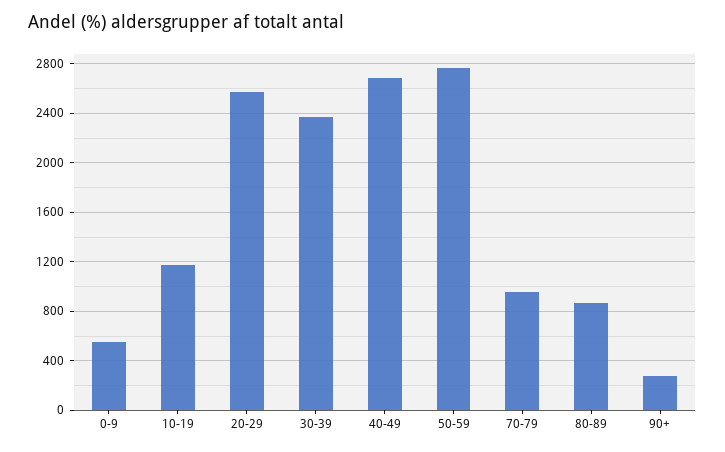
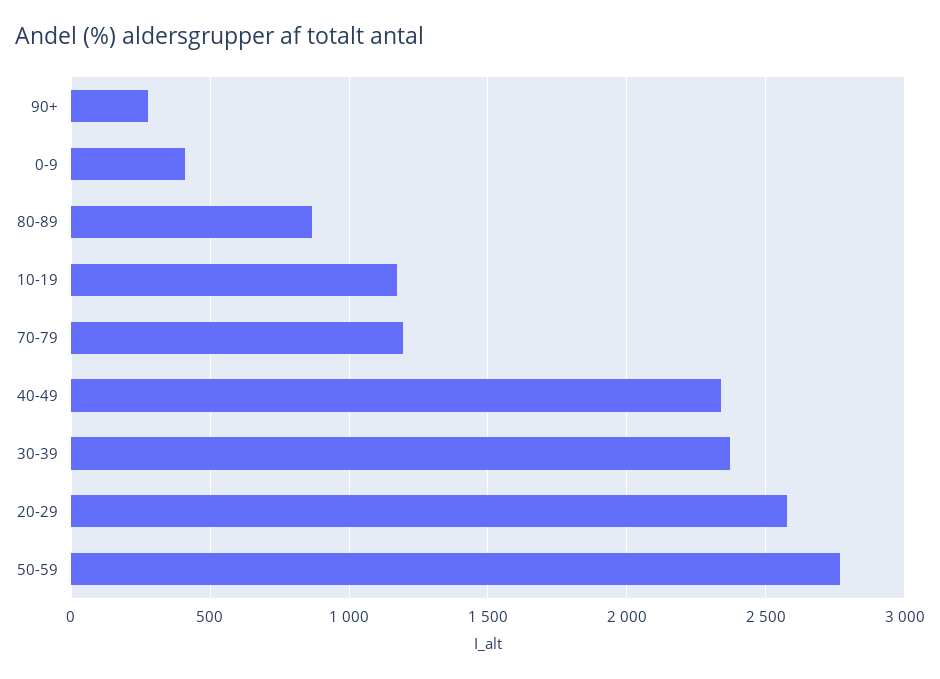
  {
-   "0-9": 550,
+   "0-9": 400,
    "10-19": 1150,
    "20-29": 2600,
    "30-39": 2350,
-   "40-49": 2700,
+   "40-49": 2350,
    "50-59": 2750,
-   "70-79": 950,
+   "70-79": 1200,
    "80-89": 850,
    "90+": 300
  }

